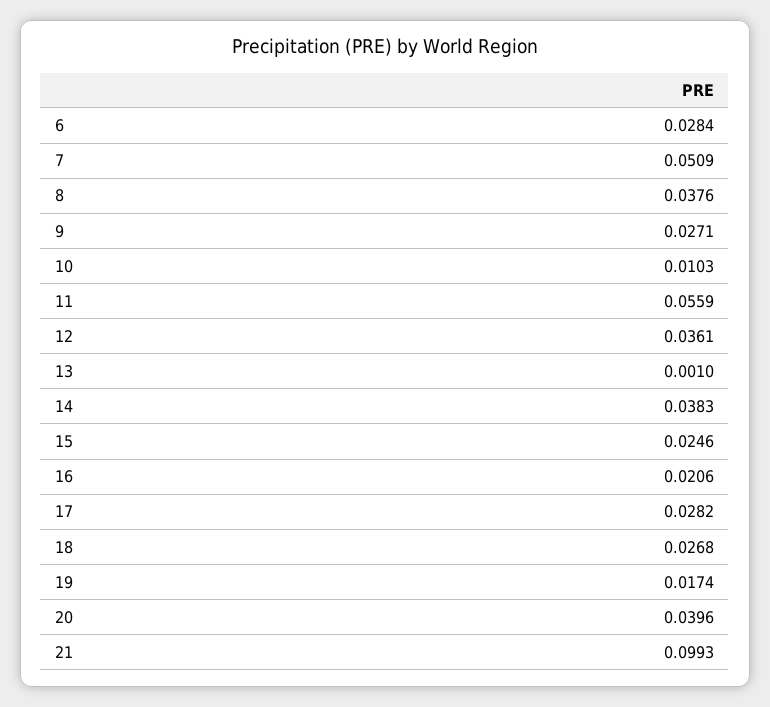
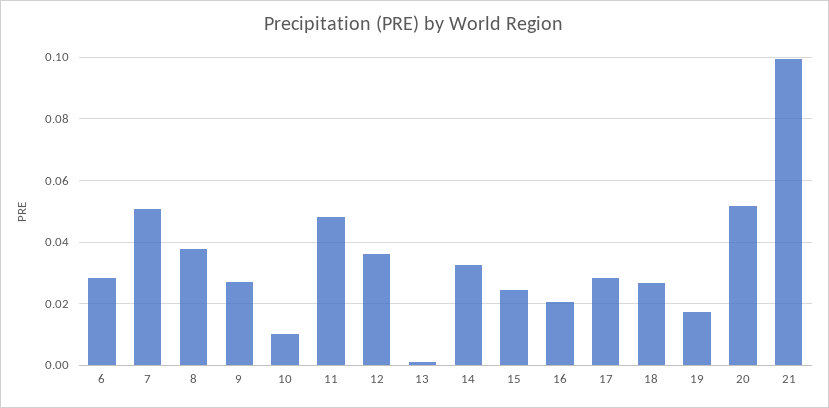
  {
    "6": 0.0284,
    "7": 0.0509,
    "8": 0.0376,
    "9": 0.0271,
    "10": 0.0103,
-   "11": 0.0559,
+   "11": 0.048,
    "12": 0.0361,
    "13": 0.001,
-   "14": 0.0383,
+   "14": 0.032,
    "15": 0.0246,
    "16": 0.0206,
    "17": 0.0282,
    "18": 0.0268,
    "19": 0.0174,
-   "20": 0.0396,
+   "20": 0.052,
    "21": 0.0993
  }

